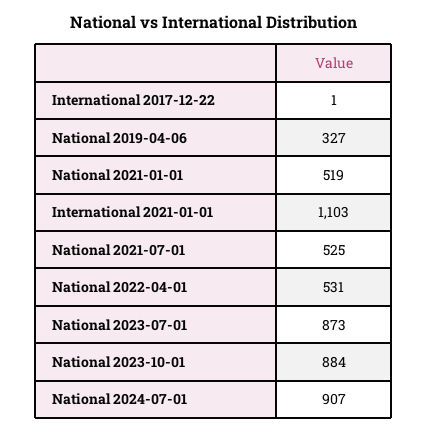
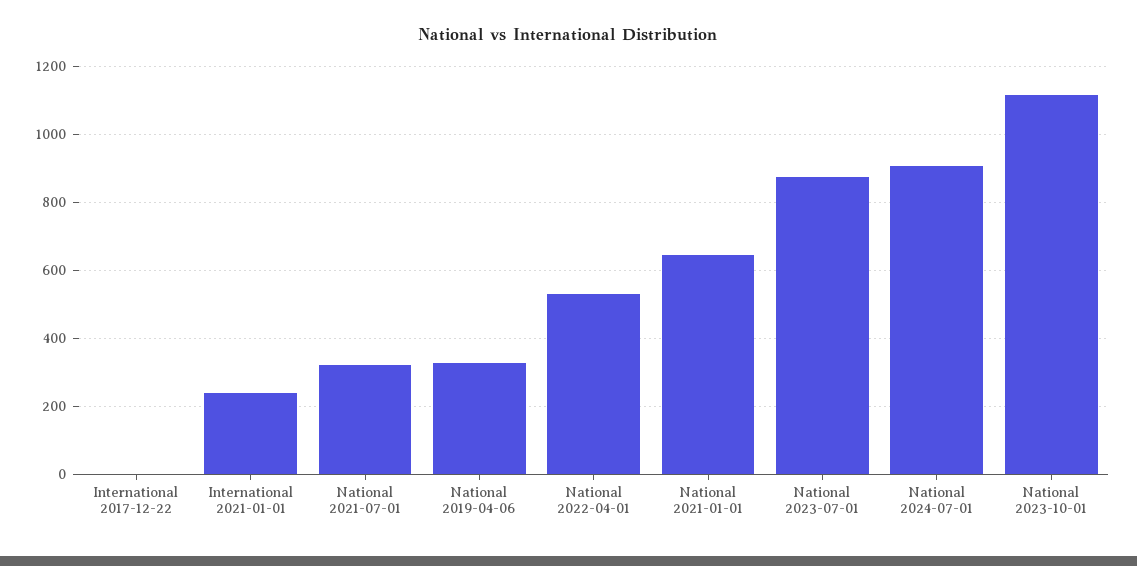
  {
    "International 2017-12-22": 1,
    "National 2019-04-06": 327,
-   "National 2021-01-01": 519,
+   "National 2021-01-01": 640,
-   "International 2021-01-01": 1103,
+   "International 2021-01-01": 240,
-   "National 2021-07-01": 525,
+   "National 2021-07-01": 320,
    "National 2022-04-01": 531,
    "National 2023-07-01": 873,
-   "National 2023-10-01": 884,
+   "National 2023-10-01": 1120,
    "National 2024-07-01": 907
  }

